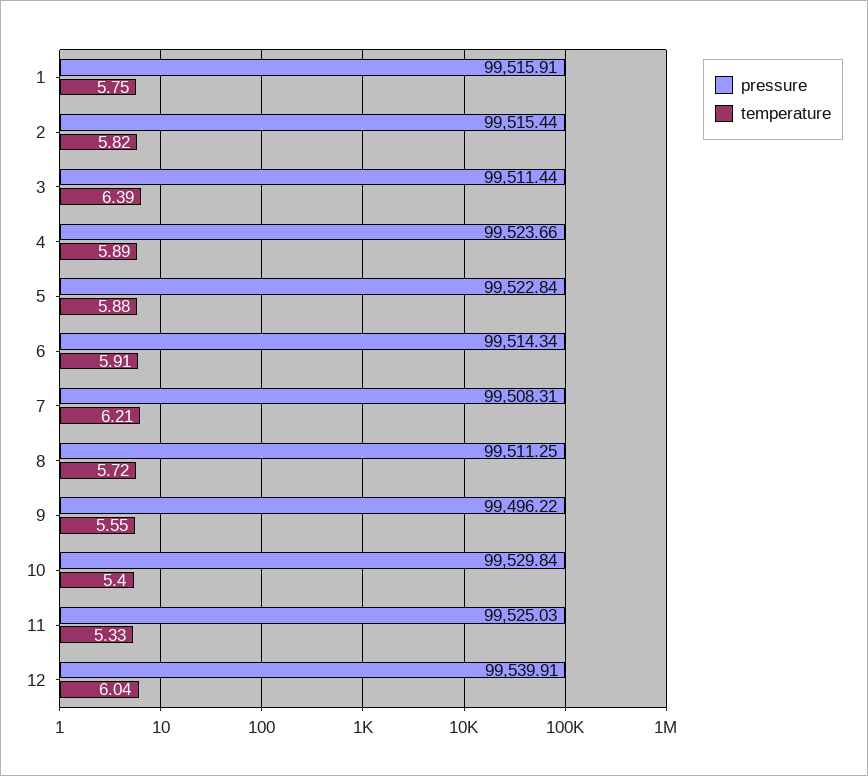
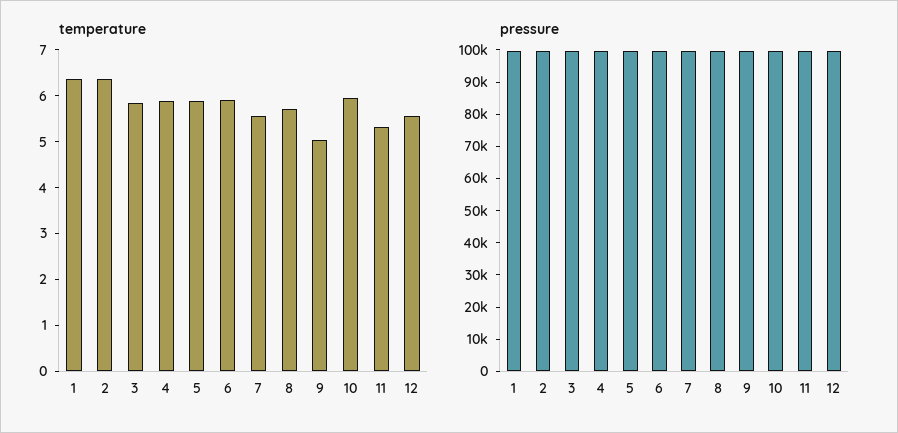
  {
    "pressure": {
      "1": 99515.91,
      "2": 99515.44,
      "3": 99511.44,
      "4": 99523.66,
      "5": 99522.84,
      "6": 99514.34,
      "7": 99508.31,
      "8": 99511.25,
      "9": 99496.22,
      "10": 99529.84,
      "11": 99525.03,
      "12": 99539.91
    },
    "temperature": {
-     "1": 5.75,
+     "1": 6.4,
-     "2": 5.82,
+     "2": 6.4,
-     "3": 6.39,
+     "3": 5.8,
      "4": 5.89,
      "5": 5.88,
      "6": 5.91,
-     "7": 6.21,
+     "7": 5.6,
      "8": 5.72,
-     "9": 5.55,
+     "9": 5,
-     "10": 5.4,
+     "10": 6,
      "11": 5.33,
-     "12": 6.04
+     "12": 5.6
    }
  }

